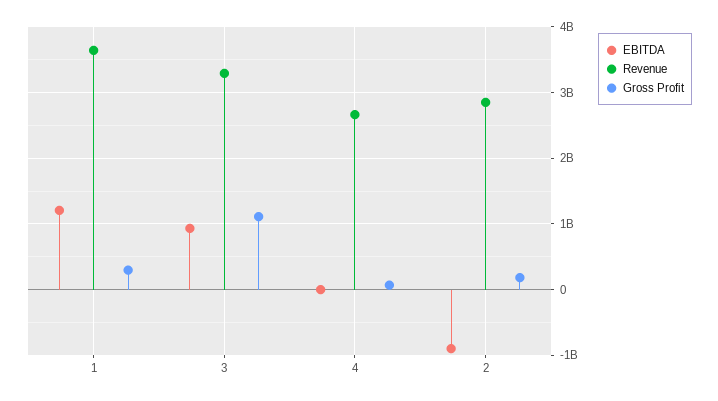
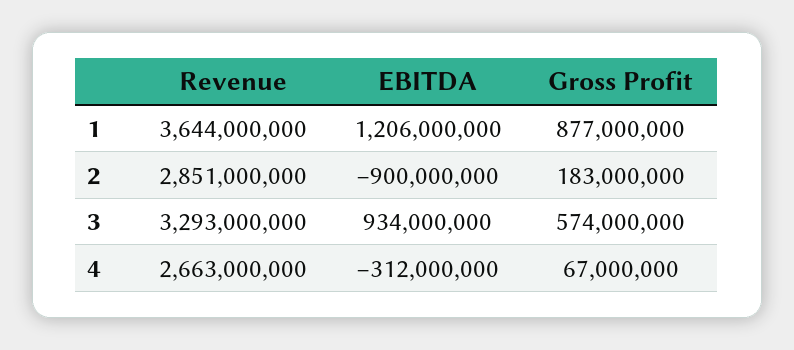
  {
    "EBITDA": {
      "1": 1206000000,
      "3": 934000000,
-     "4": 0,
+     "4": -312000000,
      "2": -900000000
    },
    "Revenue": {
      "1": 3644000000,
      "3": 3293000000,
      "4": 2663000000,
      "2": 2851000000
    },
    "Gross Profit": {
-     "1": 300000000,
+     "1": 877000000,
-     "3": 1100000000,
+     "3": 574000000,
      "4": 67000000,
      "2": 183000000
    }
  }

